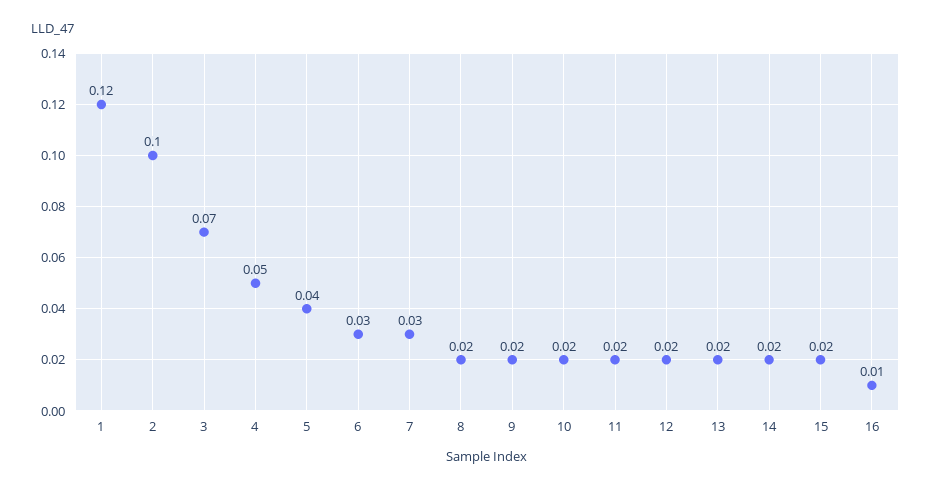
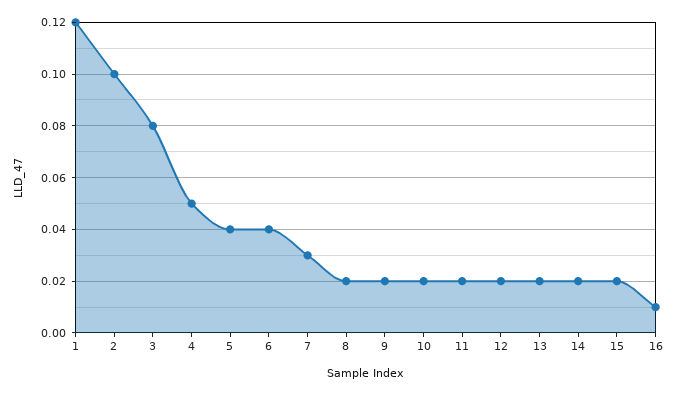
  {
    "1": 0.12,
    "2": 0.1,
-   "3": 0.07,
+   "3": 0.08,
    "4": 0.05,
    "5": 0.04,
-   "6": 0.03,
+   "6": 0.04,
    "7": 0.03,
    "8": 0.02,
    "9": 0.02,
    "10": 0.02,
    "11": 0.02,
    "12": 0.02,
    "13": 0.02,
    "14": 0.02,
    "15": 0.02,
    "16": 0.01
  }

